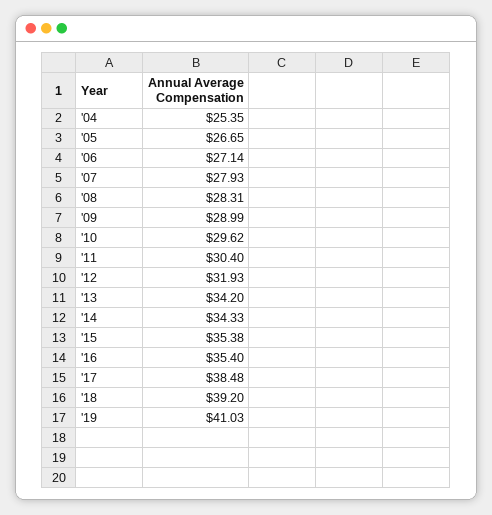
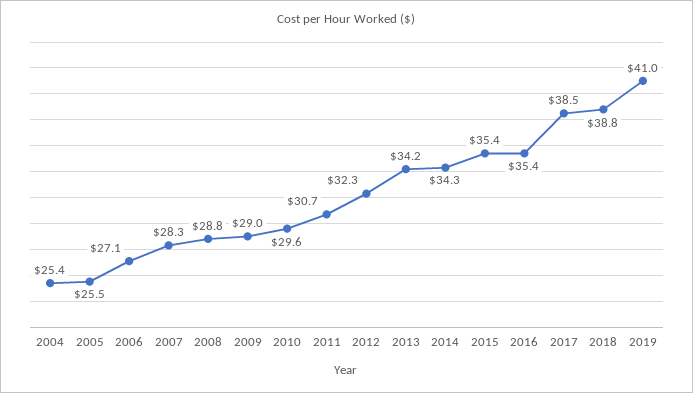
  {
    "'04": 25.35,
-   "'05": 26.65,
+   "'05": 25.5,
    "'06": 27.14,
-   "'07": 27.93,
+   "'07": 28.3,
-   "'08": 28.31,
+   "'08": 28.8,
    "'09": 28.99,
    "'10": 29.62,
-   "'11": 30.4,
+   "'11": 30.7,
-   "'12": 31.93,
+   "'12": 32.3,
    "'13": 34.2,
    "'14": 34.33,
    "'15": 35.38,
    "'16": 35.4,
    "'17": 38.48,
-   "'18": 39.2,
+   "'18": 38.8,
    "'19": 41.03
  }

